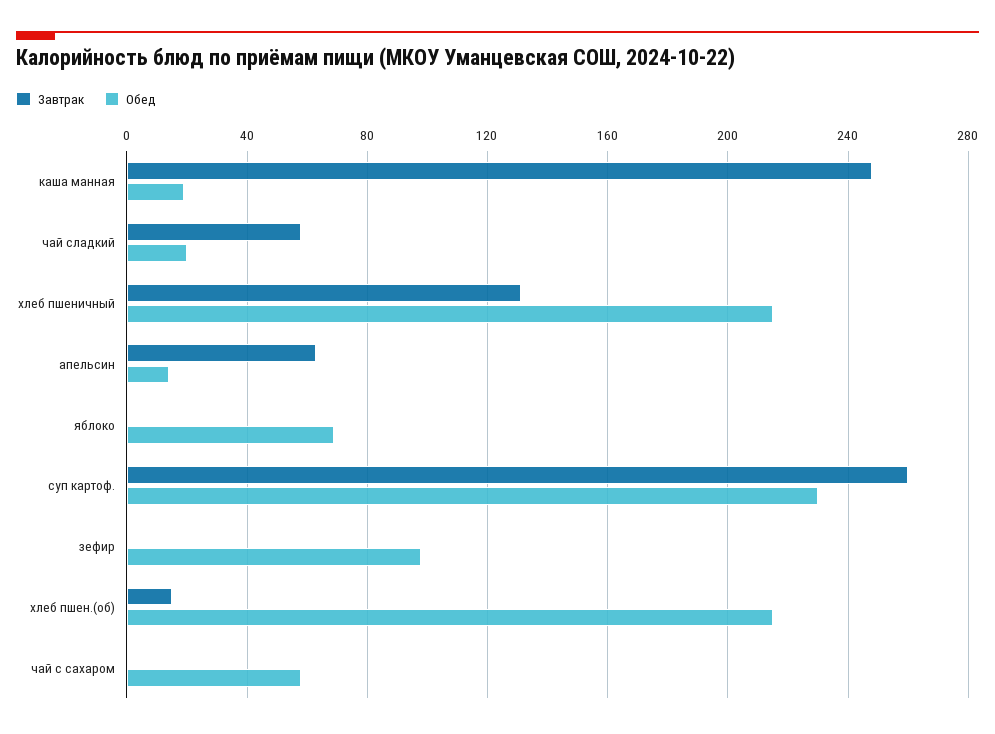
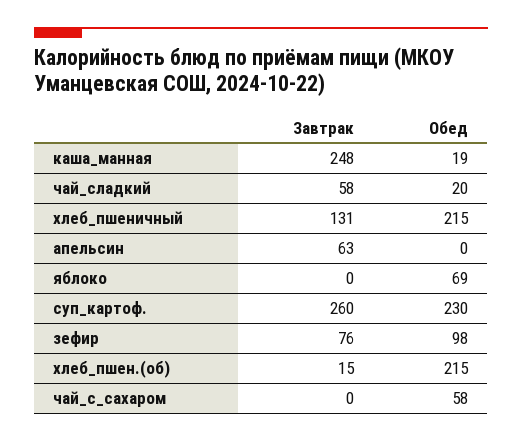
  {
    "Завтрак": {
      "каша манная": 248,
      "чай сладкий": 58,
      "хлеб пшеничный": 131,
      "апельсин": 63,
      "яблоко": 0,
      "суп картоф.": 260,
-     "зефир": 0,
+     "зефир": 76,
      "хлеб пшен.(об)": 15,
      "чай с сахаром": 0
    },
    "Обед": {
      "каша манная": 19,
      "чай сладкий": 20,
      "хлеб пшеничный": 215,
-     "апельсин": 15,
+     "апельсин": 0,
      "яблоко": 69,
      "суп картоф.": 230,
      "зефир": 98,
      "хлеб пшен.(об)": 215,
      "чай с сахаром": 58
    }
  }

